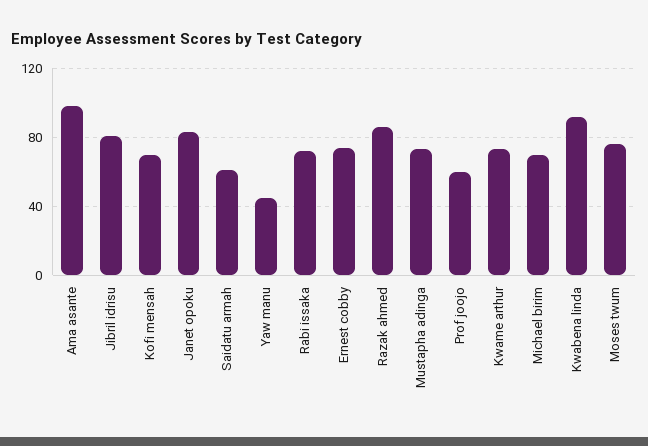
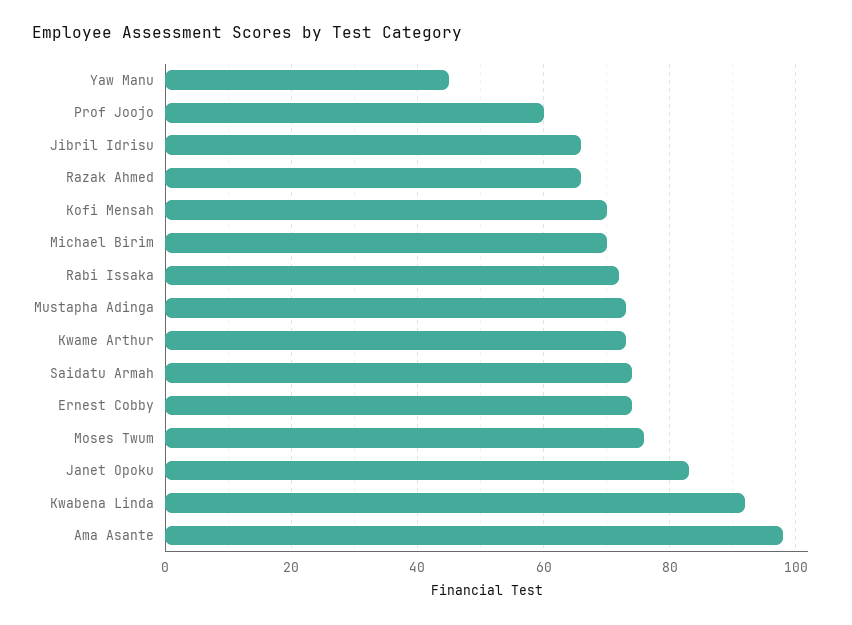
  {
    "Ama asante": 100,
-   "Jibril idrisu": 80,
+   "Jibril idrisu": 65,
    "Kofi mensah": 70,
    "Janet opoku": 85,
-   "Saidatu armah": 60,
+   "Saidatu armah": 75,
    "Yaw manu": 45,
    "Rabi issaka": 70,
    "Ernest cobby": 75,
-   "Razak ahmed": 85,
+   "Razak ahmed": 65,
    "Mustapha adinga": 75,
    "Prof joojo": 60,
    "Kwame arthur": 75,
    "Michael birim": 70,
    "Kwabena linda": 90,
    "Moses twum": 75
  }

